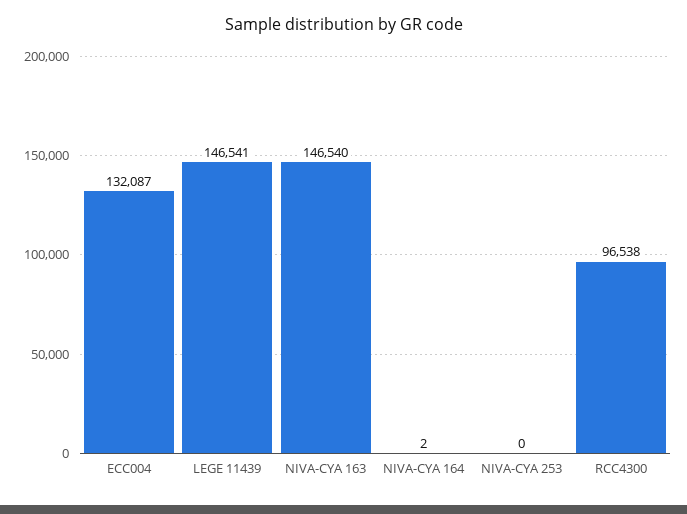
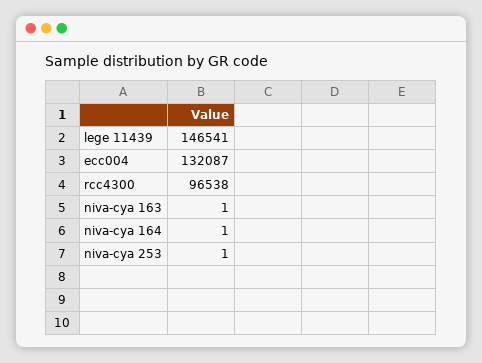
  {
    "ECC004": 132087,
    "LEGE 11439": 146541,
-   "NIVA-CYA 163": 146540,
+   "NIVA-CYA 163": 1,
-   "NIVA-CYA 164": 2,
+   "NIVA-CYA 164": 1,
-   "NIVA-CYA 253": 0,
+   "NIVA-CYA 253": 1,
    "RCC4300": 96538
  }

